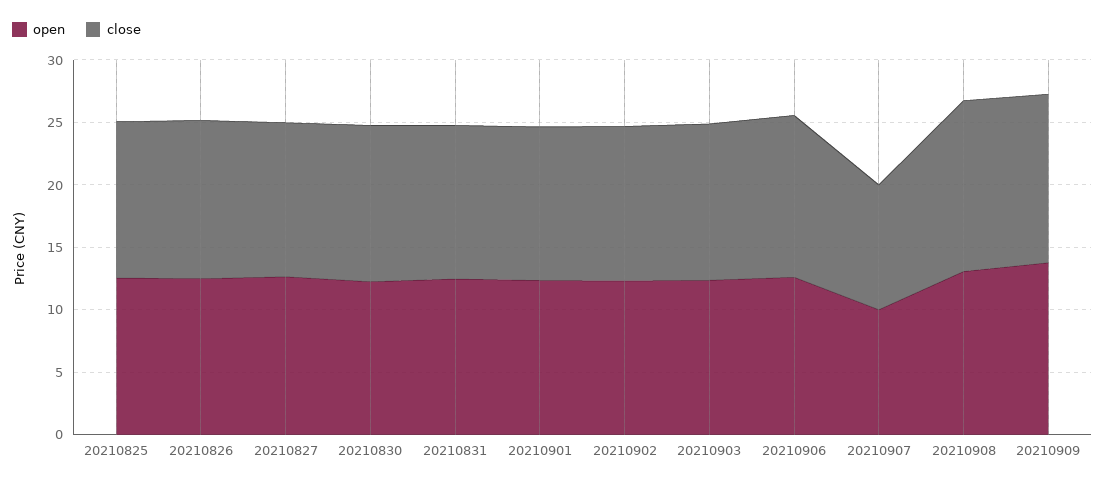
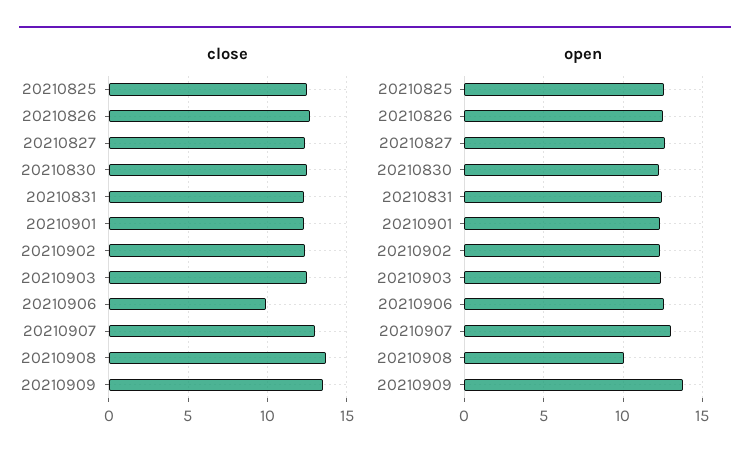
  {
    "open": {
      "20210825": 12.5,
      "20210826": 12.5,
      "20210827": 12.5,
      "20210830": 12.5,
      "20210831": 12.5,
      "20210901": 12.5,
      "20210902": 12.5,
      "20210903": 12.5,
      "20210906": 12.5,
-     "20210907": 10,
+     "20210907": 13,
-     "20210908": 13,
+     "20210908": 10,
      "20210909": 14
    },
    "close": {
      "20210825": 12.5,
      "20210826": 12.5,
      "20210827": 12.5,
      "20210830": 12.5,
      "20210831": 12.5,
      "20210901": 12.5,
      "20210902": 12.5,
      "20210903": 12.5,
-     "20210906": 13,
+     "20210906": 10,
-     "20210907": 10,
+     "20210907": 13,
      "20210908": 13.5,
      "20210909": 13.5
    }
  }

